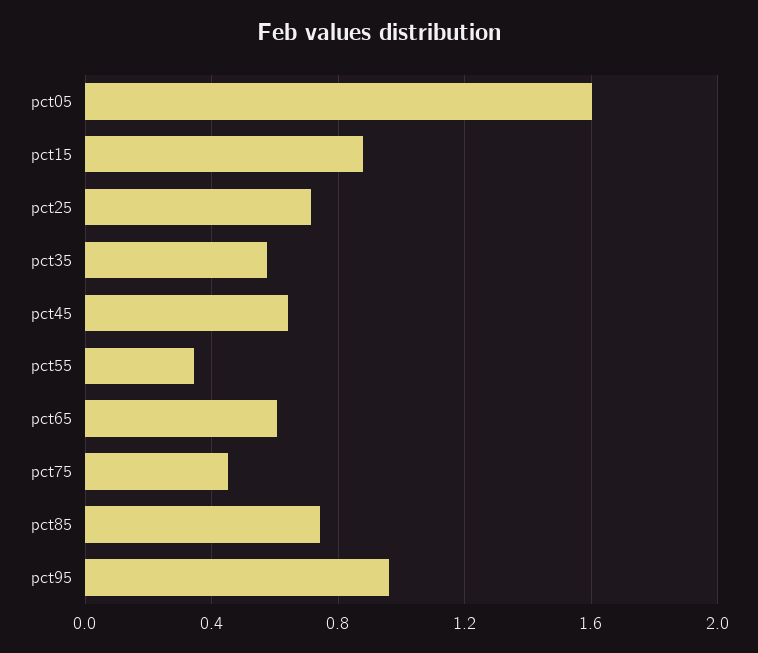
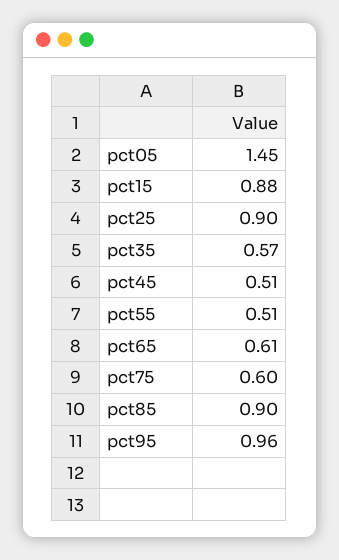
  {
-   "pct05": 1.6,
+   "pct05": 1.45,
    "pct15": 0.88,
-   "pct25": 0.7,
+   "pct25": 0.9,
    "pct35": 0.57,
-   "pct45": 0.65,
+   "pct45": 0.51,
-   "pct55": 0.35,
+   "pct55": 0.51,
    "pct65": 0.61,
-   "pct75": 0.45,
+   "pct75": 0.6,
-   "pct85": 0.75,
+   "pct85": 0.9,
    "pct95": 0.96
  }

